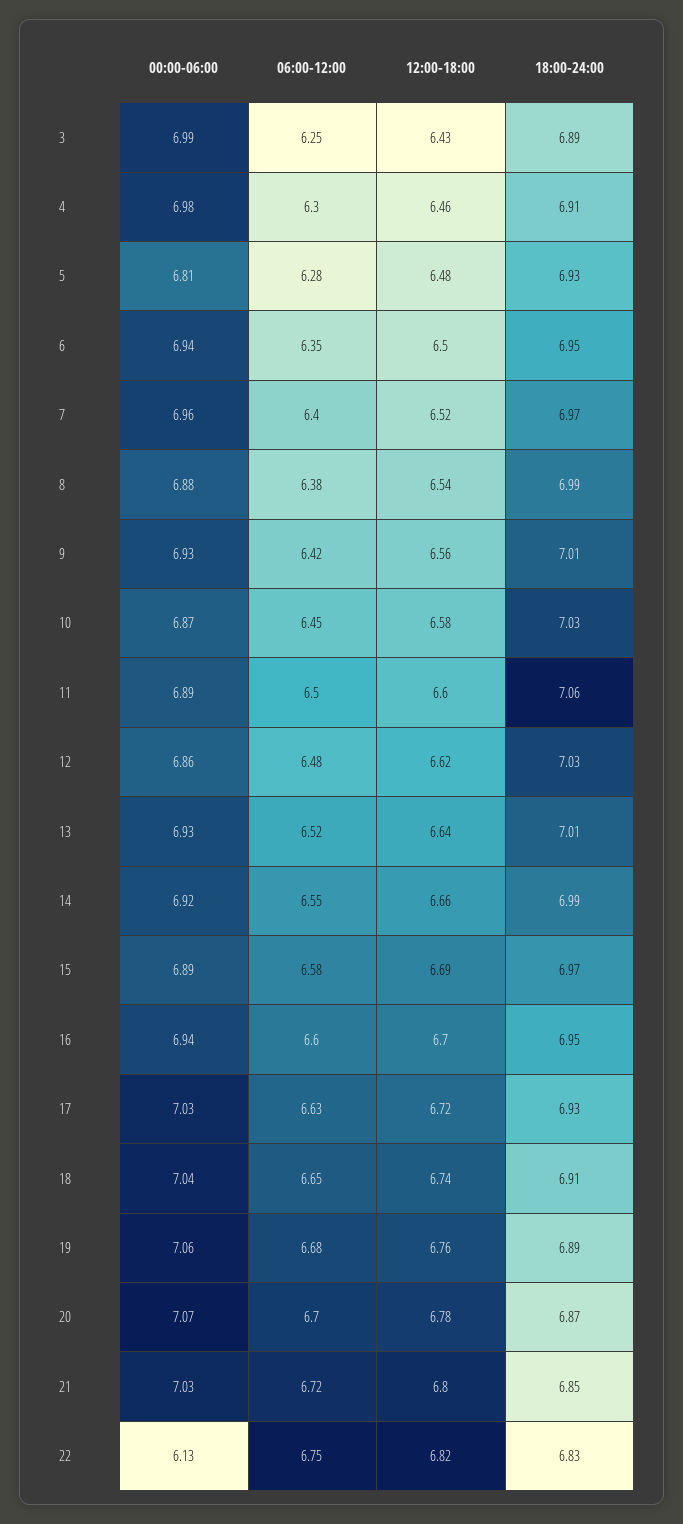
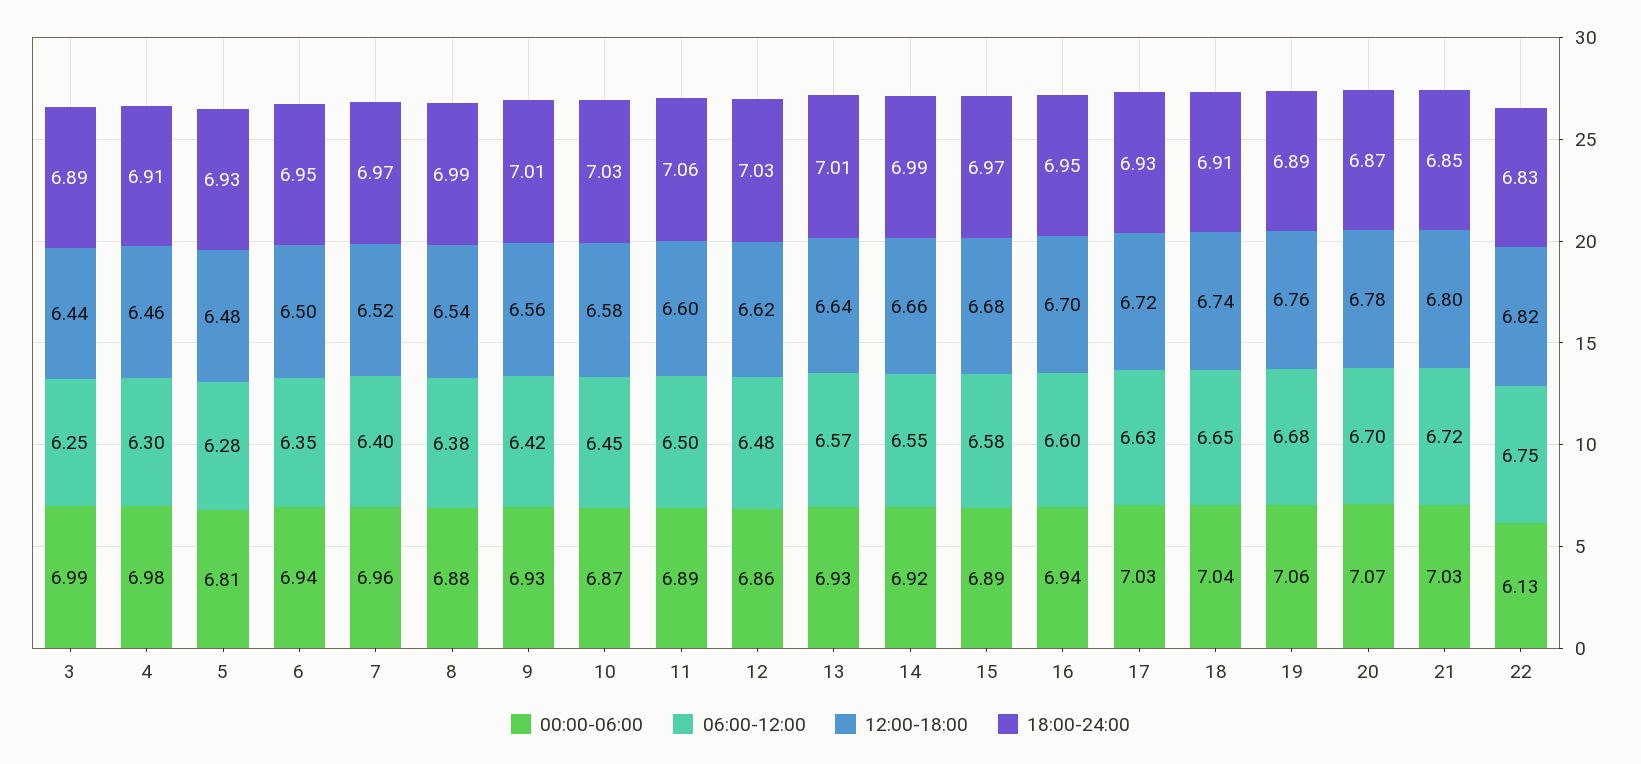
  {
    "00:00-06:00": {
      "3": 6.99,
      "4": 6.98,
      "5": 6.81,
      "6": 6.94,
      "7": 6.96,
      "8": 6.88,
      "9": 6.93,
      "10": 6.87,
      "11": 6.89,
      "12": 6.86,
      "13": 6.93,
      "14": 6.92,
      "15": 6.89,
      "16": 6.94,
      "17": 7.03,
      "18": 7.04,
      "19": 7.06,
      "20": 7.07,
      "21": 7.03,
      "22": 6.13
    },
    "06:00-12:00": {
      "3": 6.25,
      "4": 6.3,
      "5": 6.28,
      "6": 6.35,
      "7": 6.4,
      "8": 6.38,
      "9": 6.42,
      "10": 6.45,
      "11": 6.5,
      "12": 6.48,
-     "13": 6.52,
+     "13": 6.57,
      "14": 6.55,
      "15": 6.58,
      "16": 6.6,
      "17": 6.63,
      "18": 6.65,
      "19": 6.68,
      "20": 6.7,
      "21": 6.72,
      "22": 6.75
    },
    "12:00-18:00": {
-     "3": 6.43,
+     "3": 6.44,
      "4": 6.46,
      "5": 6.48,
      "6": 6.5,
      "7": 6.52,
      "8": 6.54,
      "9": 6.56,
      "10": 6.58,
      "11": 6.6,
      "12": 6.62,
      "13": 6.64,
      "14": 6.66,
-     "15": 6.69,
+     "15": 6.68,
      "16": 6.7,
      "17": 6.72,
      "18": 6.74,
      "19": 6.76,
      "20": 6.78,
      "21": 6.8,
      "22": 6.82
    },
    "18:00-24:00": {
      "3": 6.89,
      "4": 6.91,
      "5": 6.93,
      "6": 6.95,
      "7": 6.97,
      "8": 6.99,
      "9": 7.01,
      "10": 7.03,
      "11": 7.06,
      "12": 7.03,
      "13": 7.01,
      "14": 6.99,
      "15": 6.97,
      "16": 6.95,
      "17": 6.93,
      "18": 6.91,
      "19": 6.89,
      "20": 6.87,
      "21": 6.85,
      "22": 6.83
    }
  }

